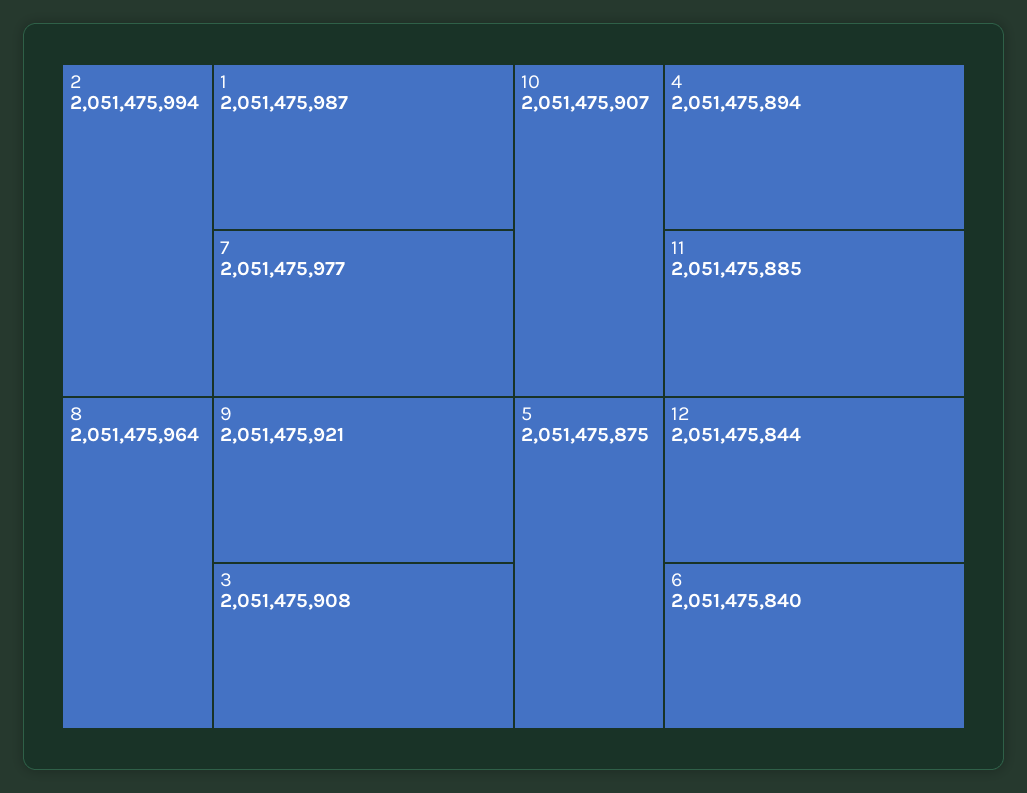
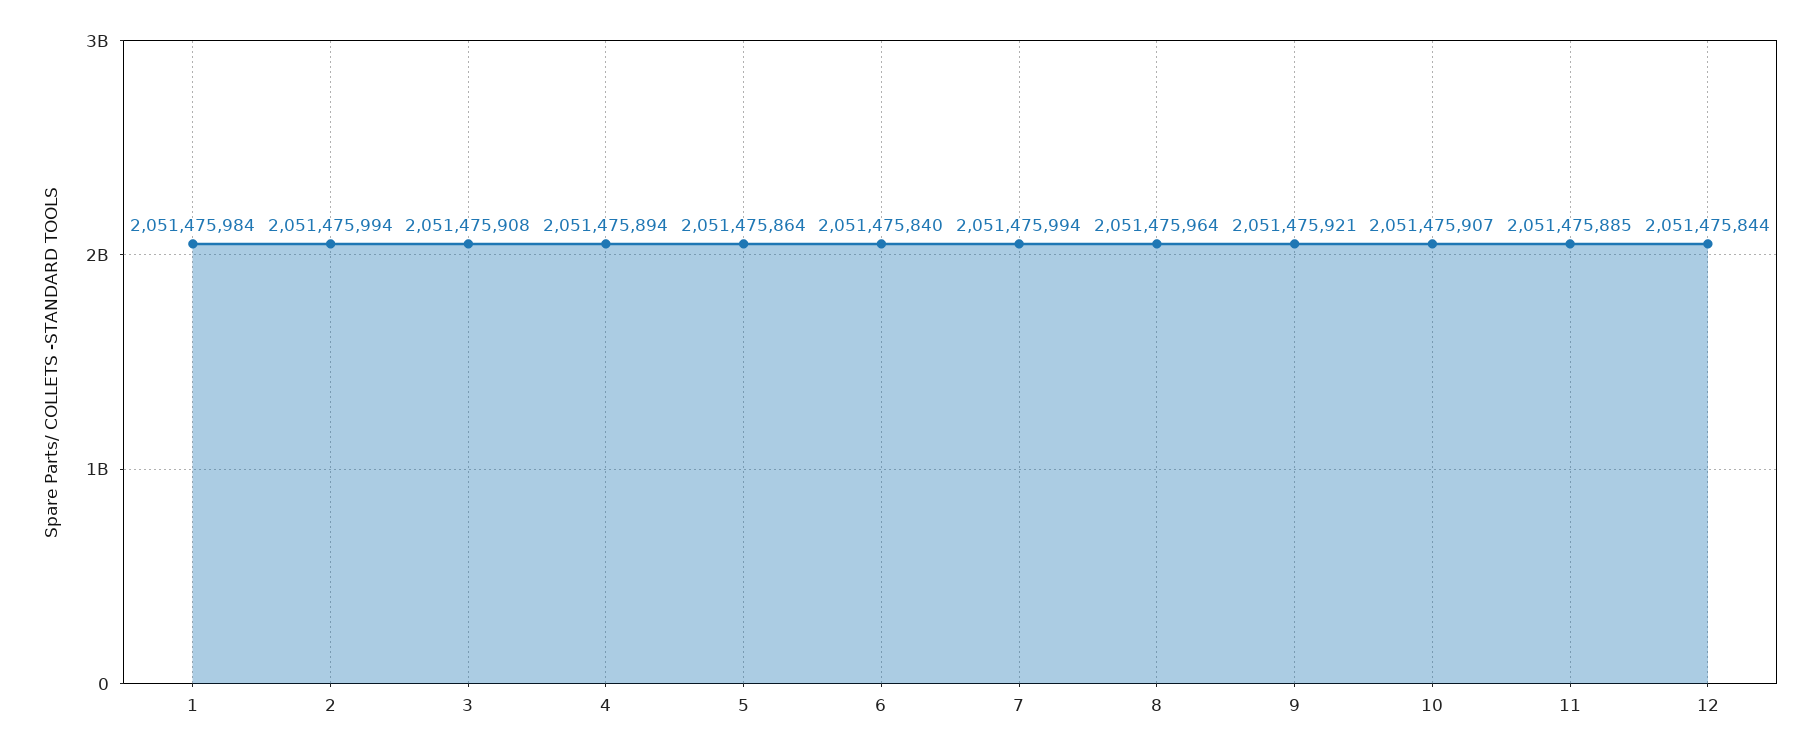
  {
    "2": 2051475994,
-   "1": 2051475987,
+   "1": 2051475984,
-   "7": 2051475977,
+   "7": 2051475994,
    "8": 2051475964,
    "9": 2051475921,
    "3": 2051475908,
    "10": 2051475907,
    "4": 2051475894,
    "11": 2051475885,
-   "5": 2051475875,
+   "5": 2051475864,
    "12": 2051475844,
    "6": 2051475840
  }

